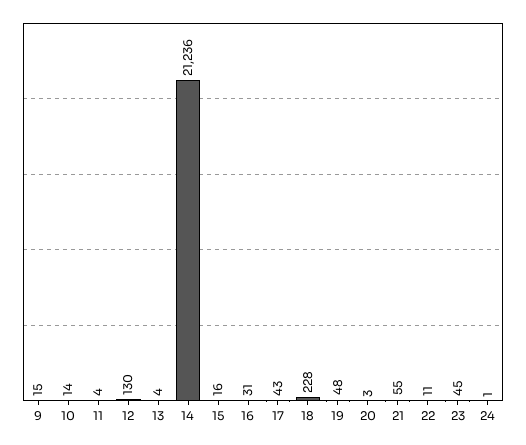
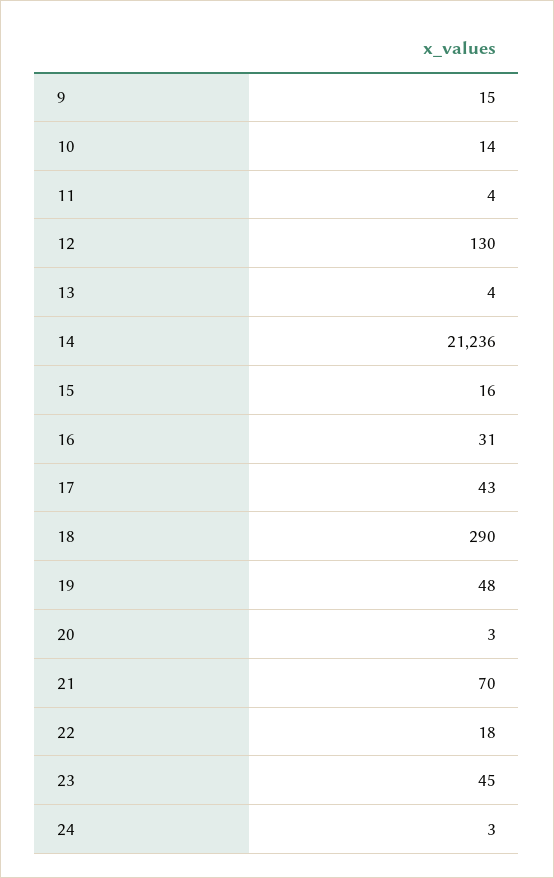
  {
    "9": 15,
    "10": 14,
    "11": 4,
    "12": 130,
    "13": 4,
    "14": 21236,
    "15": 16,
    "16": 31,
    "17": 43,
-   "18": 228,
+   "18": 290,
    "19": 48,
    "20": 3,
-   "21": 55,
+   "21": 70,
-   "22": 11,
+   "22": 18,
    "23": 45,
-   "24": 1
+   "24": 3
  }

